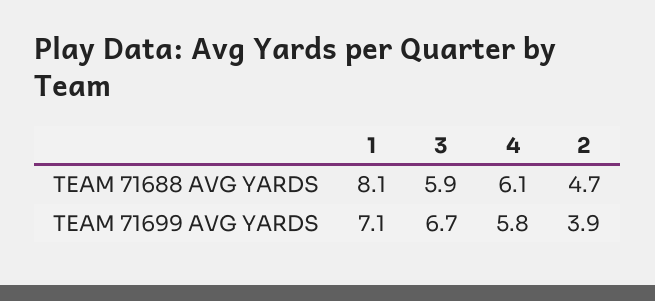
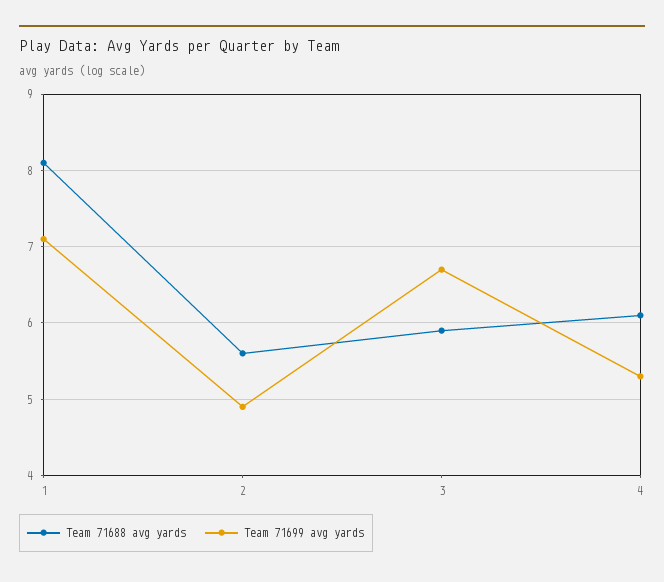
  {
    "TEAM 71688 AVG YARDS": {
      "1": 8.1,
      "3": 5.9,
      "4": 6.1,
-     "2": 4.7
+     "2": 5.6
    },
    "TEAM 71699 AVG YARDS": {
      "1": 7.1,
      "3": 6.7,
-     "4": 5.8,
+     "4": 5.3,
-     "2": 3.9
+     "2": 4.9
    }
  }

